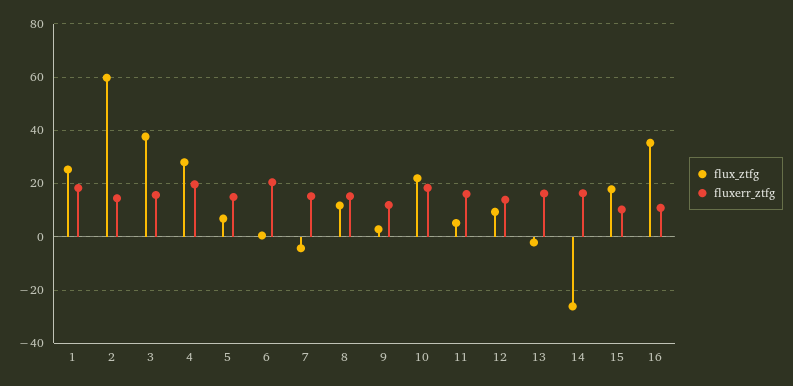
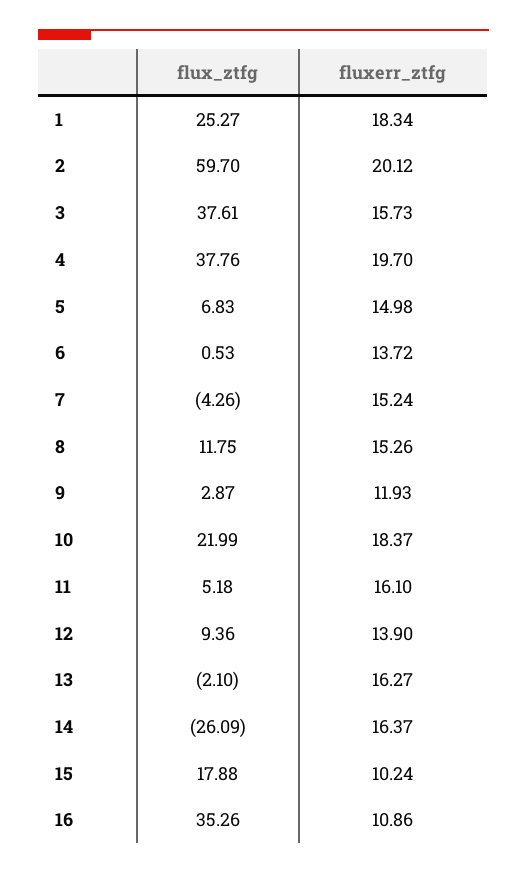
  {
    "flux_ztfg": {
      "1": 25.27,
      "2": 59.7,
      "3": 37.61,
-     "4": 27.5,
+     "4": 37.76,
      "5": 6.83,
      "6": 0.53,
      "7": -4.26,
      "8": 11.75,
      "9": 2.87,
      "10": 21.99,
      "11": 5.18,
      "12": 9.36,
      "13": -2.1,
      "14": -26.09,
      "15": 17.88,
      "16": 35.26
    },
    "fluxerr_ztfg": {
      "1": 18.34,
-     "2": 15,
+     "2": 20.12,
      "3": 15.73,
      "4": 19.7,
      "5": 14.98,
-     "6": 20,
+     "6": 13.72,
      "7": 15.24,
      "8": 15.26,
      "9": 11.93,
      "10": 18.37,
      "11": 16.1,
      "12": 13.9,
      "13": 16.27,
      "14": 16.37,
      "15": 10.24,
      "16": 10.86
    }
  }

